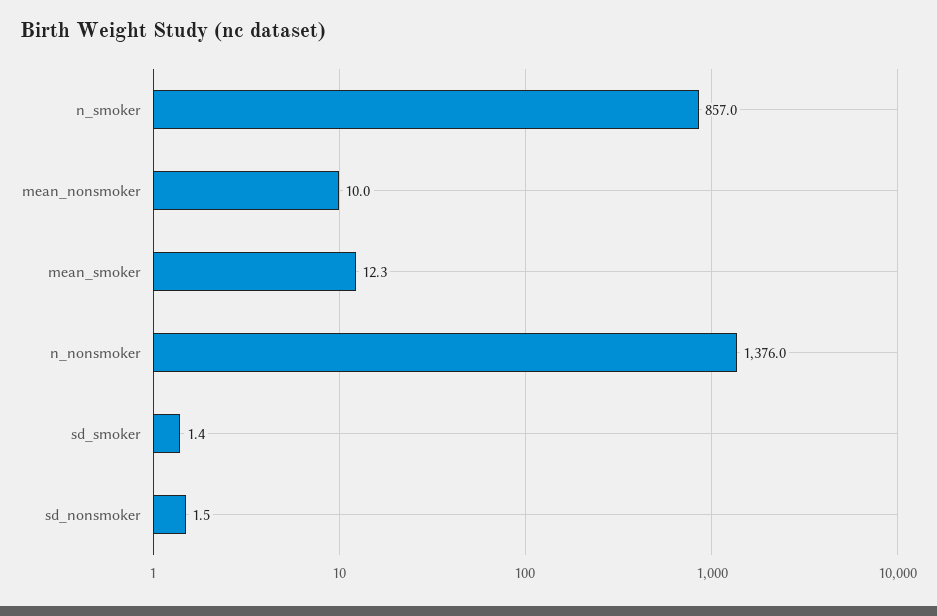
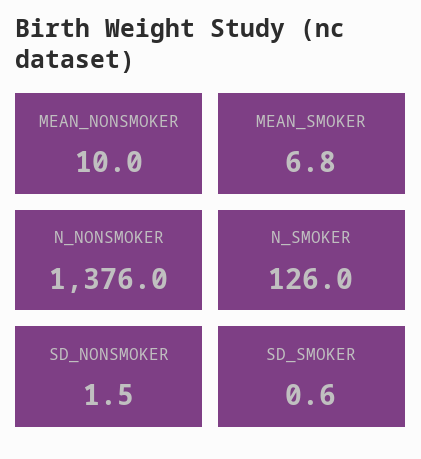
  {
-   "n_smoker": 857,
+   "n_smoker": 126,
    "mean_nonsmoker": 10,
-   "mean_smoker": 12.3,
+   "mean_smoker": 6.8,
    "n_nonsmoker": 1376,
-   "sd_smoker": 1.4,
+   "sd_smoker": 0.6,
    "sd_nonsmoker": 1.5
  }

